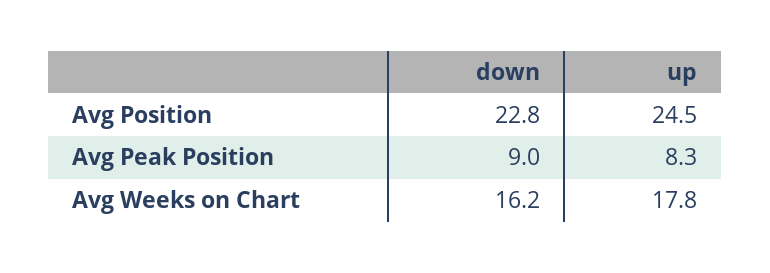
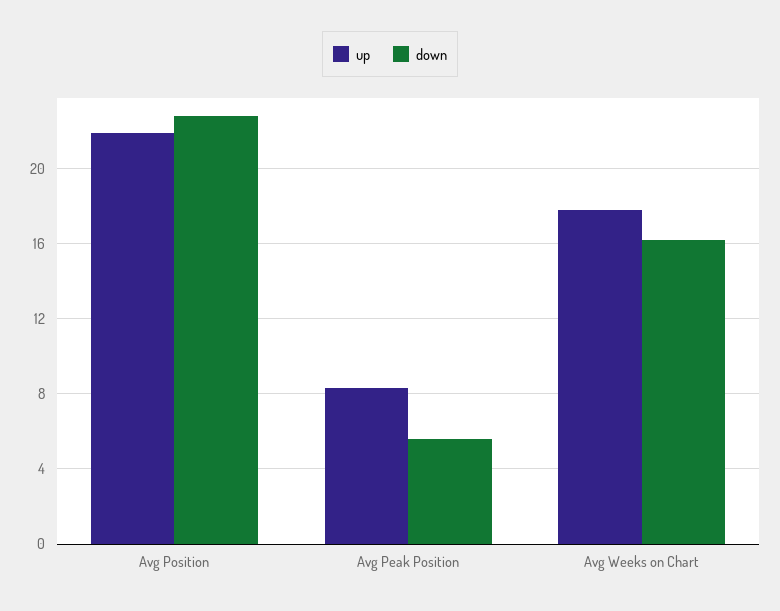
  {
    "down": {
      "Avg Position": 22.8,
-     "Avg Peak Position": 9,
+     "Avg Peak Position": 5.5,
      "Avg Weeks on Chart": 16.2
    },
    "up": {
-     "Avg Position": 24.5,
+     "Avg Position": 22,
      "Avg Peak Position": 8.3,
      "Avg Weeks on Chart": 17.8
    }
  }

